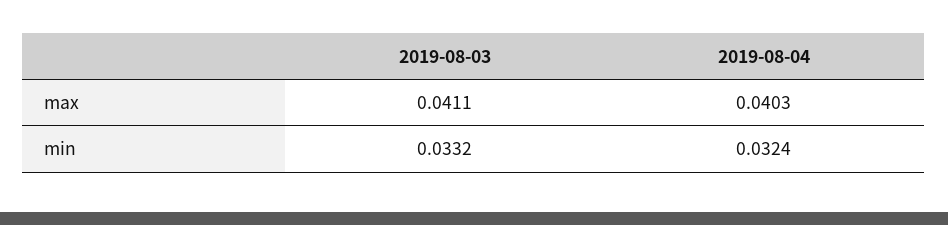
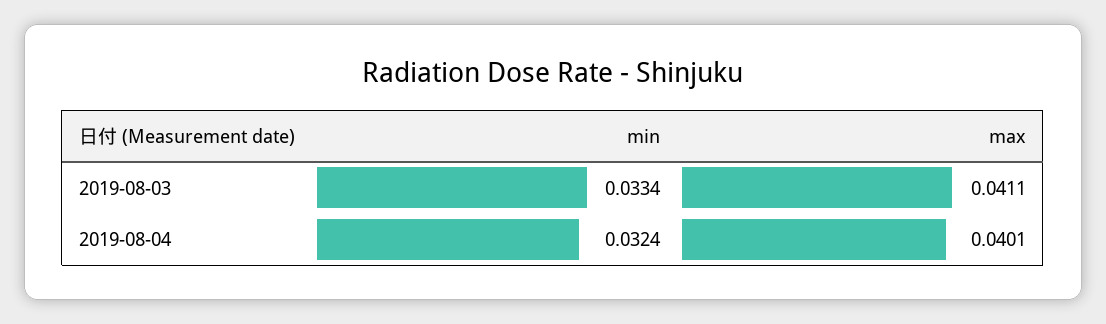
  {
    "2019-08-03": {
      "max": 0.0411,
-     "min": 0.0332
+     "min": 0.0334
    },
    "2019-08-04": {
-     "max": 0.0403,
+     "max": 0.0401,
      "min": 0.0324
    }
  }

